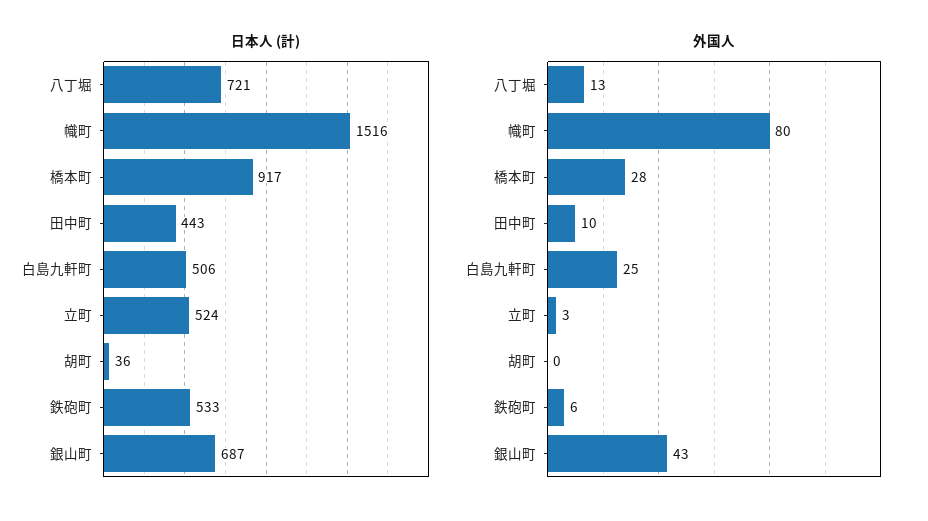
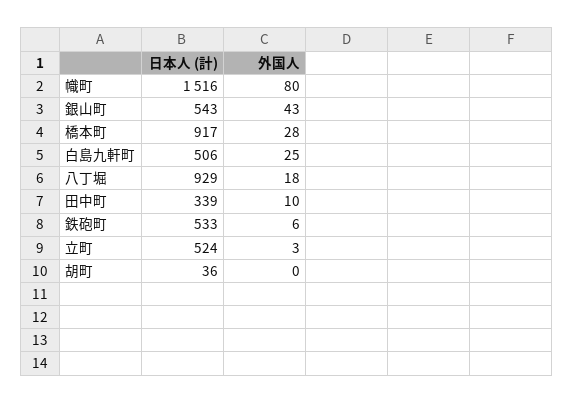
  {
    "日本人 (計)": {
-     "八丁堀": 721,
+     "八丁堀": 929,
      "幟町": 1516,
      "橋本町": 917,
-     "田中町": 443,
+     "田中町": 339,
      "白島九軒町": 506,
      "立町": 524,
      "胡町": 36,
      "鉄砲町": 533,
-     "銀山町": 687
+     "銀山町": 543
    },
    "外国人": {
-     "八丁堀": 13,
+     "八丁堀": 18,
      "幟町": 80,
      "橋本町": 28,
      "田中町": 10,
      "白島九軒町": 25,
      "立町": 3,
      "胡町": 0,
      "鉄砲町": 6,
      "銀山町": 43
    }
  }

